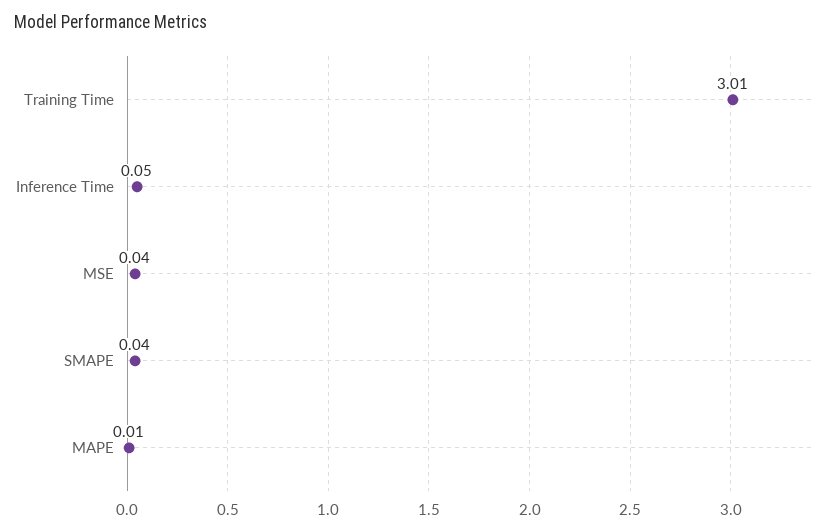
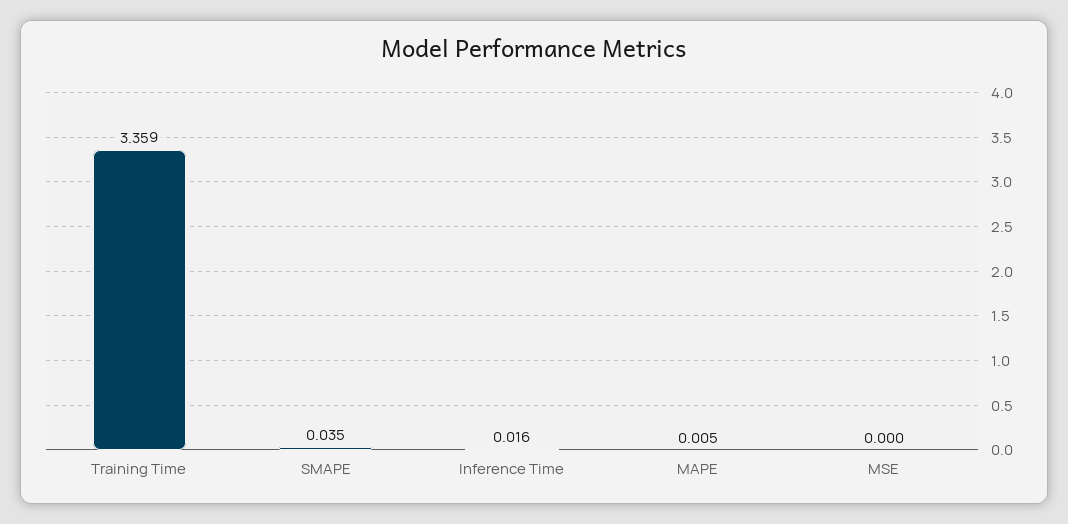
  {
-   "Training Time": 3.01,
+   "Training Time": 3.359,
-   "Inference Time": 0.05,
+   "Inference Time": 0.016,
-   "MSE": 0.04,
+   "MSE": 0,
    "SMAPE": 0.035,
    "MAPE": 0.005
  }

